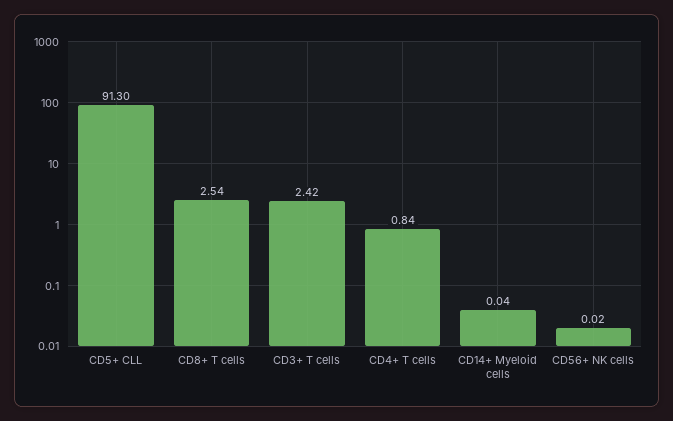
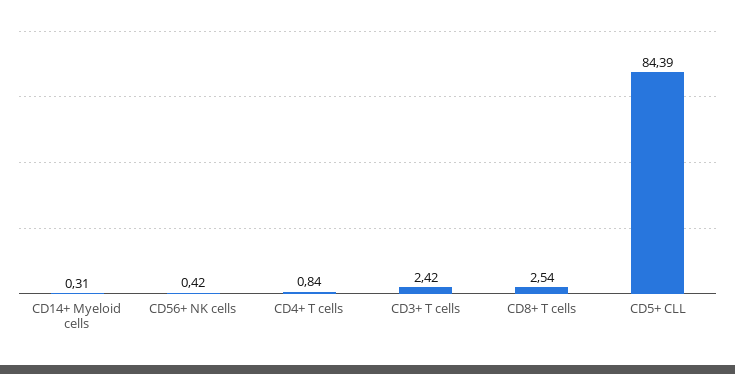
  {
-   "CD5+ CLL": 91.3,
+   "CD5+ CLL": 84.39,
    "CD8+ T cells": 2.54,
    "CD3+ T cells": 2.42,
    "CD4+ T cells": 0.84,
-   "CD14+ Myeloid cells": 0.04,
+   "CD14+ Myeloid cells": 0.31,
-   "CD56+ NK cells": 0.02
+   "CD56+ NK cells": 0.42
  }

